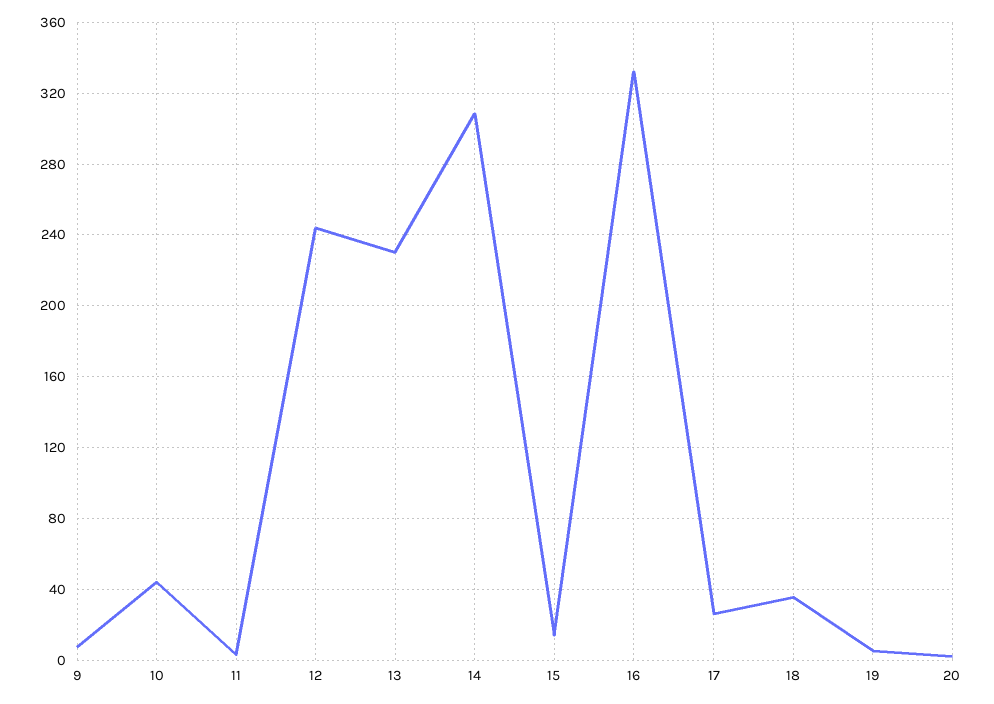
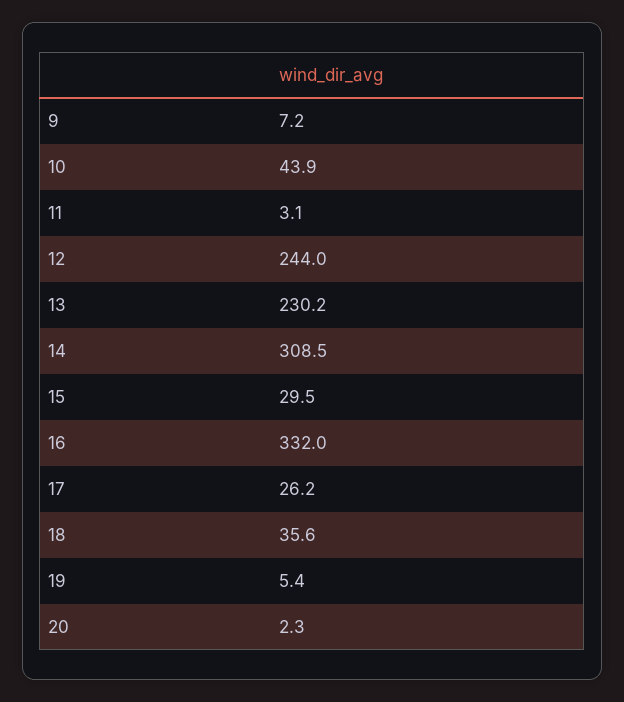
  {
    "9": 7.2,
    "10": 43.9,
    "11": 3.1,
    "12": 244,
    "13": 230.2,
    "14": 308.5,
-   "15": 15,
+   "15": 29.5,
    "16": 332,
    "17": 26.2,
    "18": 35.6,
    "19": 5.4,
    "20": 2.3
  }

